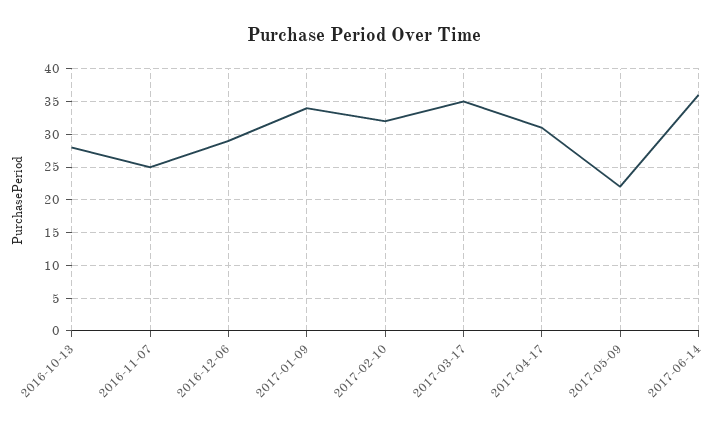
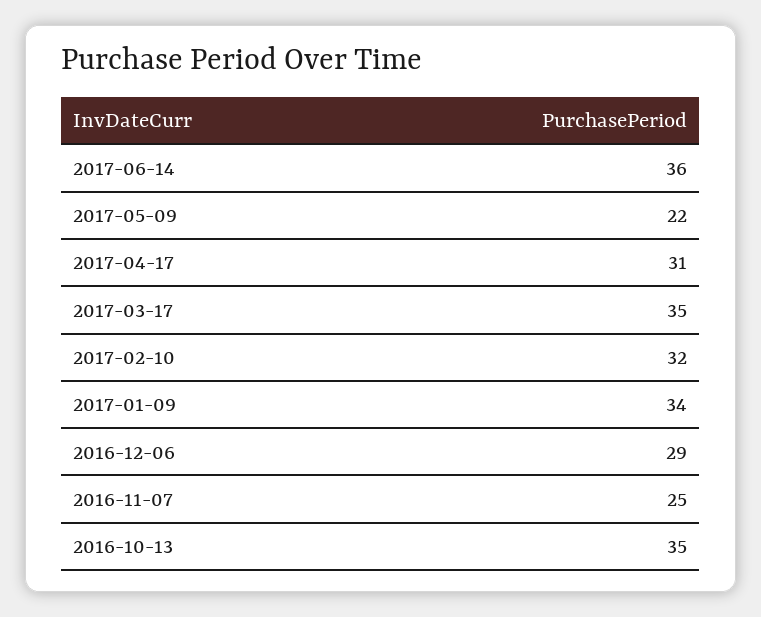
  {
-   "2016-10-13": 28,
+   "2016-10-13": 35,
    "2016-11-07": 25,
    "2016-12-06": 29,
    "2017-01-09": 34,
    "2017-02-10": 32,
    "2017-03-17": 35,
    "2017-04-17": 31,
    "2017-05-09": 22,
    "2017-06-14": 36
  }

